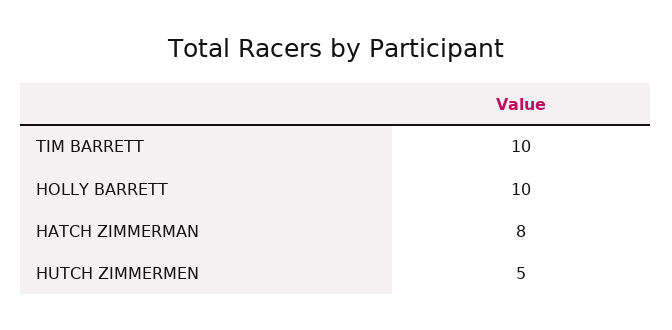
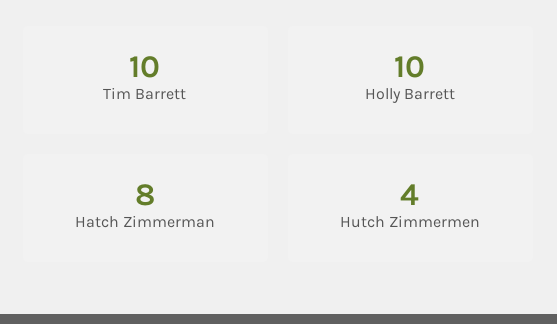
  {
    "TIM BARRETT": 10,
    "HOLLY BARRETT": 10,
    "HATCH ZIMMERMAN": 8,
-   "HUTCH ZIMMERMEN": 5
+   "HUTCH ZIMMERMEN": 4
  }

